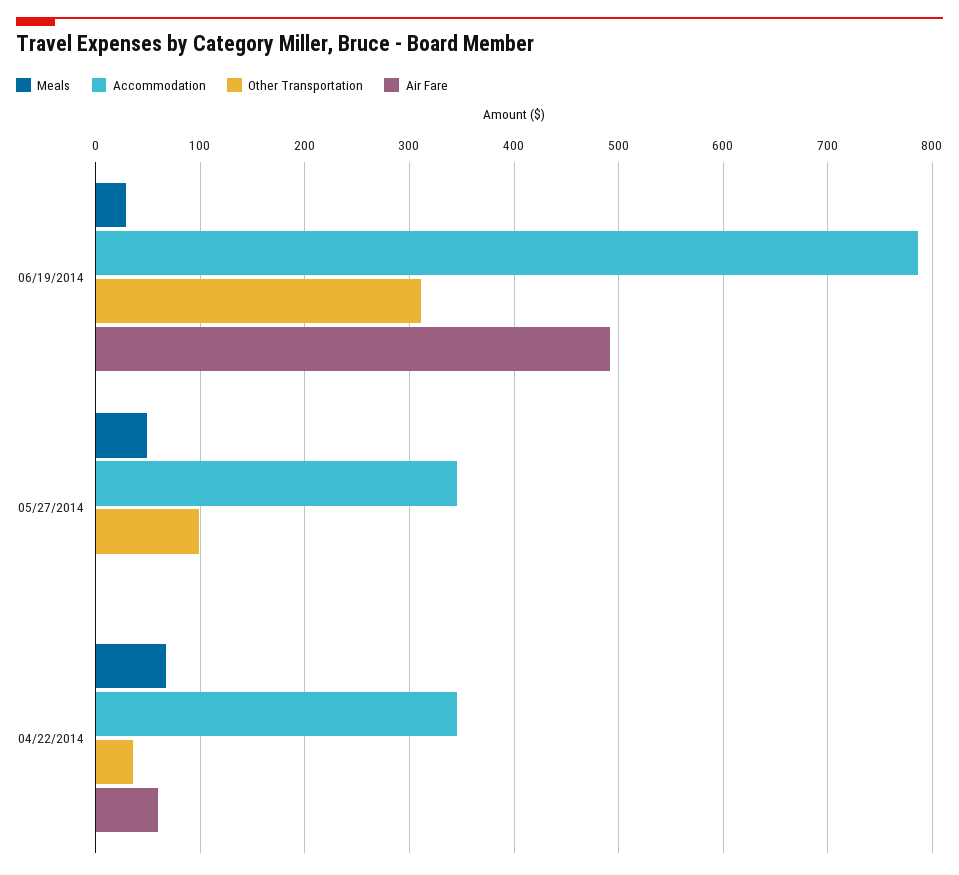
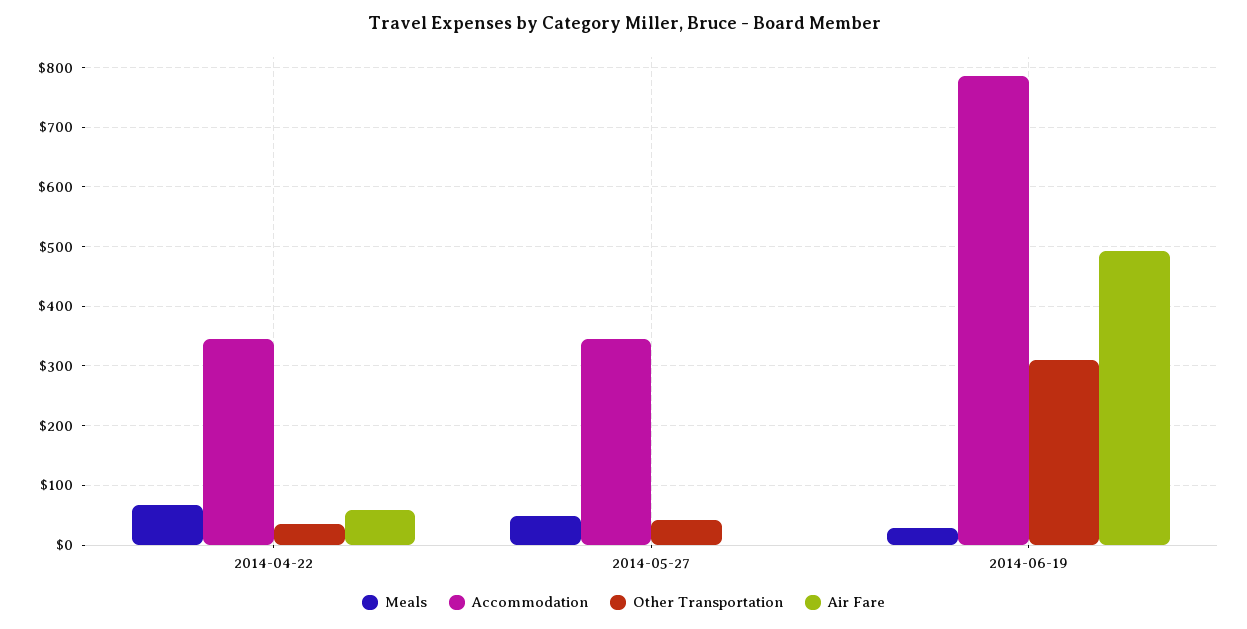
  {
    "Meals": {
      "06/19/2014": 30,
      "05/27/2014": 50,
      "04/22/2014": 70
    },
    "Accommodation": {
      "06/19/2014": 790,
      "05/27/2014": 350,
      "04/22/2014": 350
    },
    "Other Transportation": {
      "06/19/2014": 310,
-     "05/27/2014": 100,
+     "05/27/2014": 40,
      "04/22/2014": 40
    },
    "Air Fare": {
      "06/19/2014": 490,
      "05/27/2014": 0,
      "04/22/2014": 60
    }
  }

